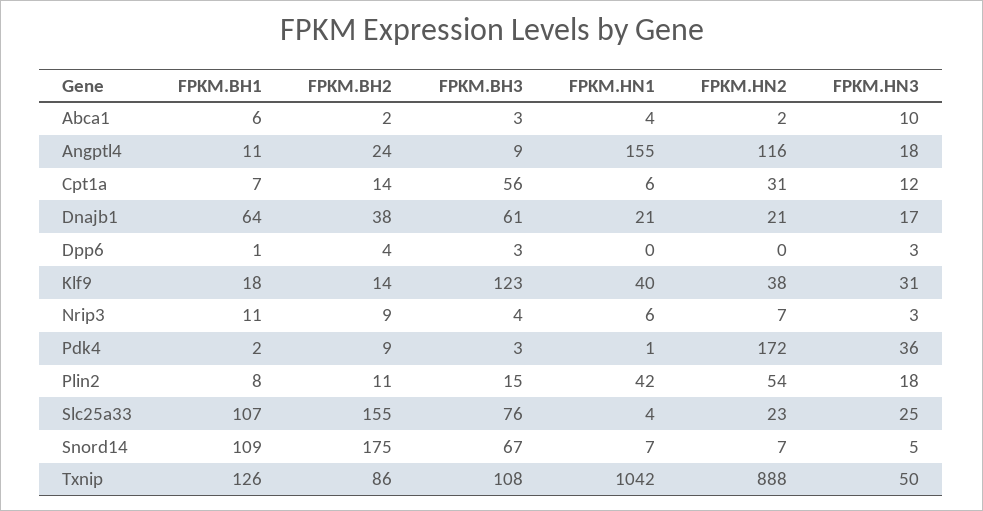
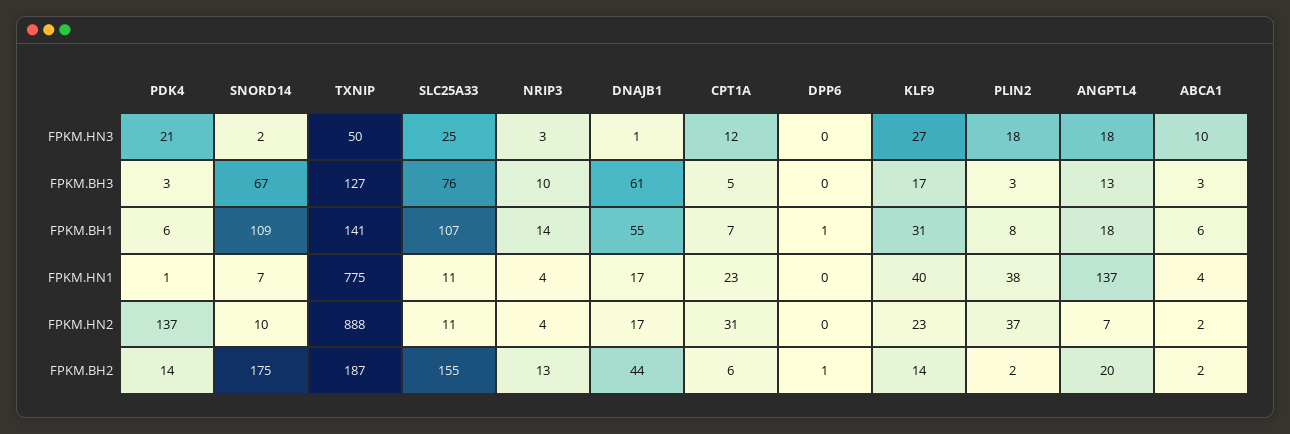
  {
    "FPKM.BH1": {
      "Abca1": 6,
-     "Angptl4": 11,
+     "Angptl4": 18,
      "Cpt1a": 7,
-     "Dnajb1": 64,
+     "Dnajb1": 55,
      "Dpp6": 1,
-     "Klf9": 18,
+     "Klf9": 31,
-     "Nrip3": 11,
+     "Nrip3": 14,
-     "Pdk4": 2,
+     "Pdk4": 6,
      "Plin2": 8,
      "Slc25a33": 107,
      "Snord14": 109,
-     "Txnip": 126
+     "Txnip": 141
    },
    "FPKM.BH2": {
      "Abca1": 2,
-     "Angptl4": 24,
+     "Angptl4": 20,
-     "Cpt1a": 14,
+     "Cpt1a": 6,
-     "Dnajb1": 38,
+     "Dnajb1": 44,
-     "Dpp6": 4,
+     "Dpp6": 1,
      "Klf9": 14,
-     "Nrip3": 9,
+     "Nrip3": 13,
-     "Pdk4": 9,
+     "Pdk4": 14,
-     "Plin2": 11,
+     "Plin2": 2,
      "Slc25a33": 155,
      "Snord14": 175,
-     "Txnip": 86
+     "Txnip": 187
    },
    "FPKM.BH3": {
      "Abca1": 3,
-     "Angptl4": 9,
+     "Angptl4": 13,
-     "Cpt1a": 56,
+     "Cpt1a": 5,
      "Dnajb1": 61,
-     "Dpp6": 3,
+     "Dpp6": 0,
-     "Klf9": 123,
+     "Klf9": 17,
-     "Nrip3": 4,
+     "Nrip3": 10,
      "Pdk4": 3,
-     "Plin2": 15,
+     "Plin2": 3,
      "Slc25a33": 76,
      "Snord14": 67,
-     "Txnip": 108
+     "Txnip": 127
    },
    "FPKM.HN1": {
      "Abca1": 4,
-     "Angptl4": 155,
+     "Angptl4": 137,
-     "Cpt1a": 6,
+     "Cpt1a": 23,
-     "Dnajb1": 21,
+     "Dnajb1": 17,
      "Dpp6": 0,
      "Klf9": 40,
-     "Nrip3": 6,
+     "Nrip3": 4,
      "Pdk4": 1,
-     "Plin2": 42,
+     "Plin2": 38,
-     "Slc25a33": 4,
+     "Slc25a33": 11,
      "Snord14": 7,
-     "Txnip": 1042
+     "Txnip": 775
    },
    "FPKM.HN2": {
      "Abca1": 2,
-     "Angptl4": 116,
+     "Angptl4": 7,
      "Cpt1a": 31,
-     "Dnajb1": 21,
+     "Dnajb1": 17,
      "Dpp6": 0,
-     "Klf9": 38,
+     "Klf9": 23,
-     "Nrip3": 7,
+     "Nrip3": 4,
-     "Pdk4": 172,
+     "Pdk4": 137,
-     "Plin2": 54,
+     "Plin2": 37,
-     "Slc25a33": 23,
+     "Slc25a33": 11,
-     "Snord14": 7,
+     "Snord14": 10,
      "Txnip": 888
    },
    "FPKM.HN3": {
      "Abca1": 10,
      "Angptl4": 18,
      "Cpt1a": 12,
-     "Dnajb1": 17,
+     "Dnajb1": 1,
-     "Dpp6": 3,
+     "Dpp6": 0,
-     "Klf9": 31,
+     "Klf9": 27,
      "Nrip3": 3,
-     "Pdk4": 36,
+     "Pdk4": 21,
      "Plin2": 18,
      "Slc25a33": 25,
-     "Snord14": 5,
+     "Snord14": 2,
      "Txnip": 50
    }
  }

